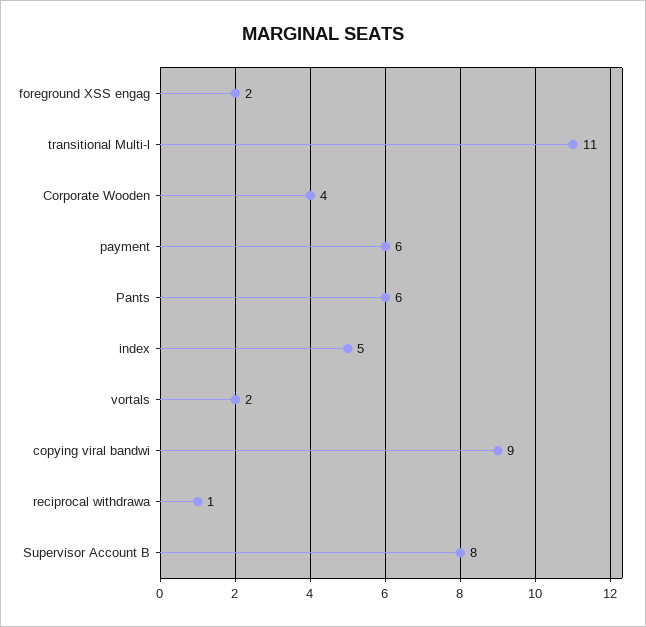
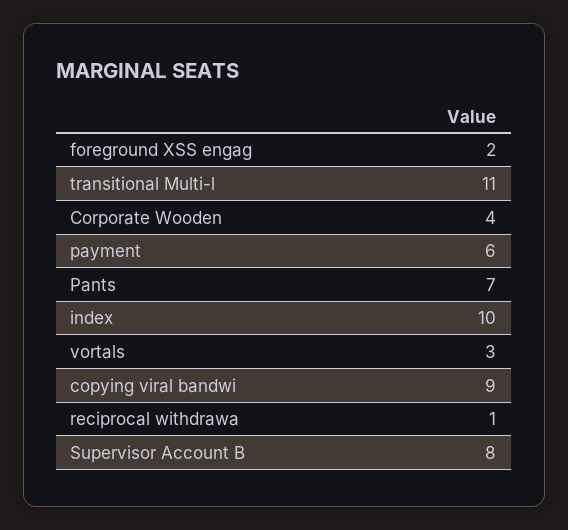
  {
    "foreground XSS engag": 2,
    "transitional Multi-l": 11,
    "Corporate Wooden": 4,
    "payment": 6,
-   "Pants": 6,
+   "Pants": 7,
-   "index": 5,
+   "index": 10,
-   "vortals": 2,
+   "vortals": 3,
    "copying viral bandwi": 9,
    "reciprocal withdrawa": 1,
    "Supervisor Account B": 8
  }

